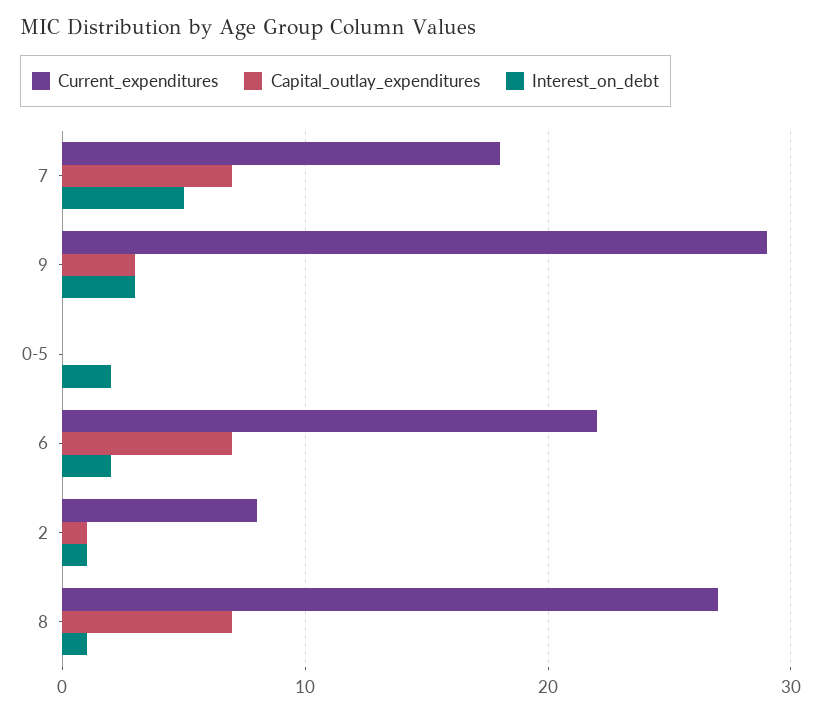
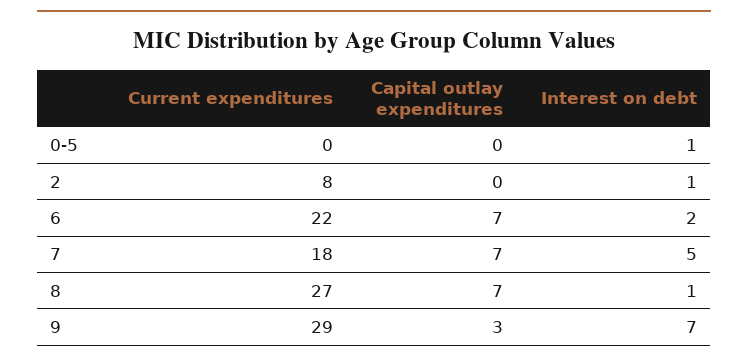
  {
    "Current_expenditures": {
      "7": 18,
      "9": 29,
      "0-5": 0,
      "6": 22,
      "2": 8,
      "8": 27
    },
    "Capital_outlay_expenditures": {
      "7": 7,
      "9": 3,
      "0-5": 0,
      "6": 7,
-     "2": 1,
+     "2": 0,
      "8": 7
    },
    "Interest_on_debt": {
      "7": 5,
-     "9": 3,
+     "9": 7,
-     "0-5": 2,
+     "0-5": 1,
      "6": 2,
      "2": 1,
      "8": 1
    }
  }

